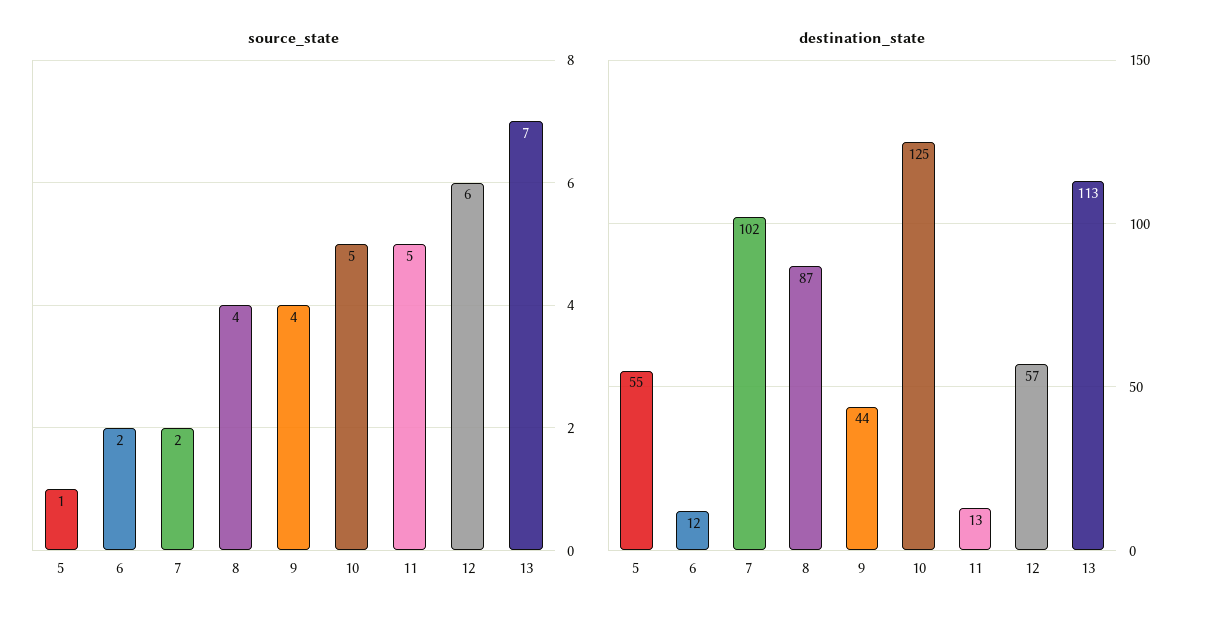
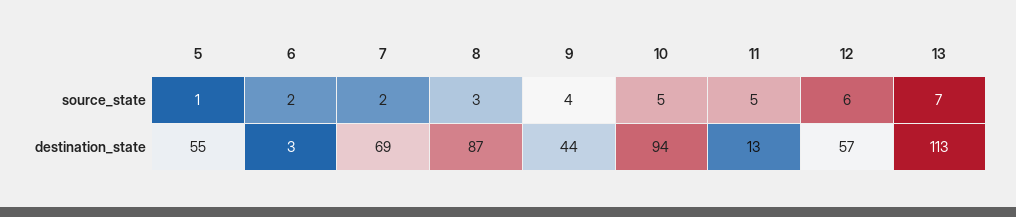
  {
    "source_state": {
      "5": 1,
      "6": 2,
      "7": 2,
-     "8": 4,
+     "8": 3,
      "9": 4,
      "10": 5,
      "11": 5,
      "12": 6,
      "13": 7
    },
    "destination_state": {
      "5": 55,
-     "6": 12,
+     "6": 3,
-     "7": 102,
+     "7": 69,
      "8": 87,
      "9": 44,
-     "10": 125,
+     "10": 94,
      "11": 13,
      "12": 57,
      "13": 113
    }
  }

